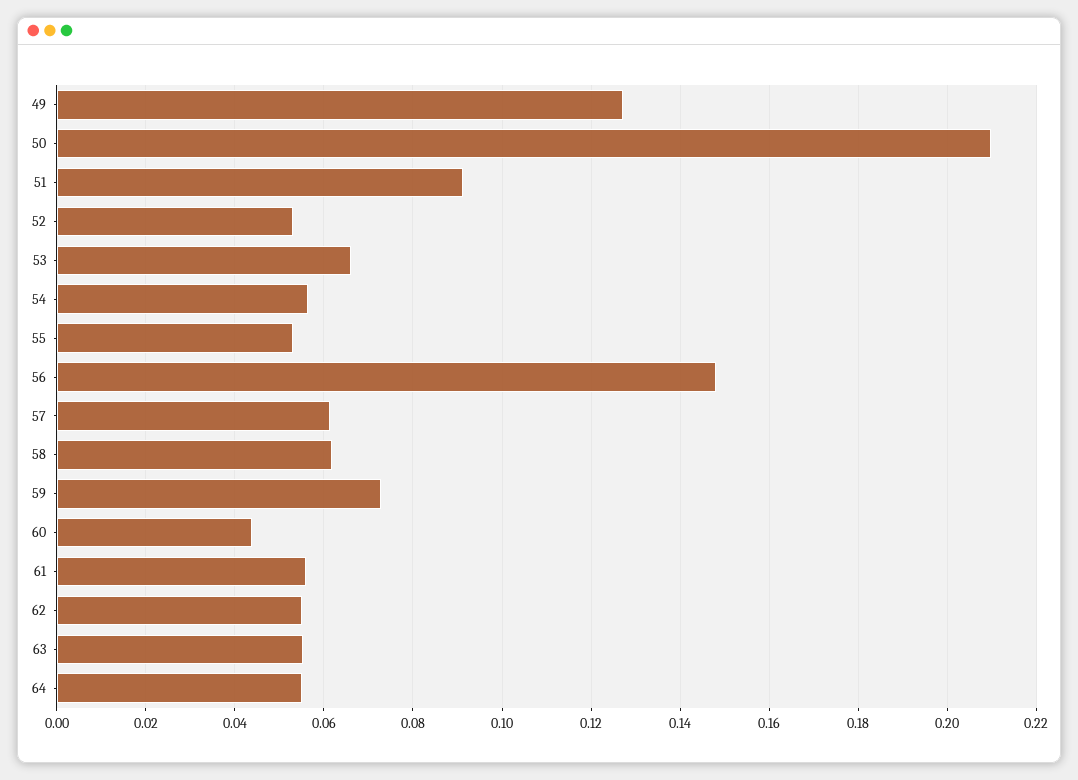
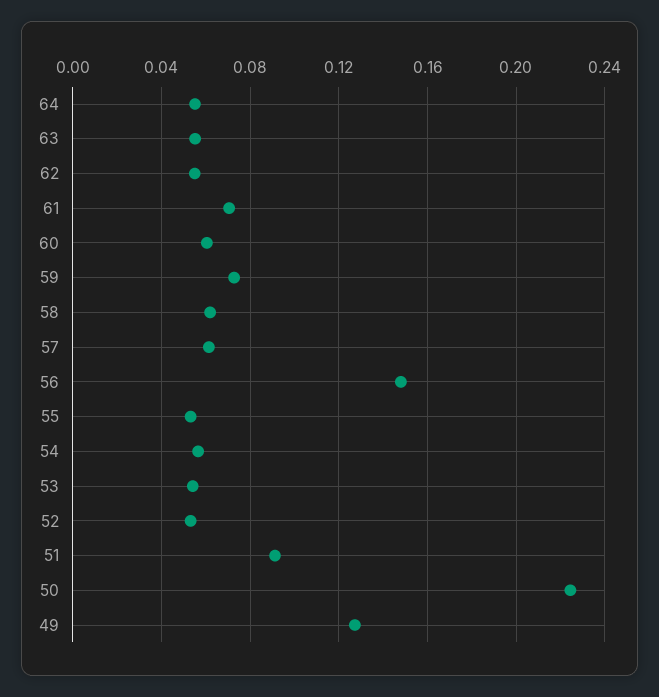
  {
    "49": 0.128,
-   "50": 0.21,
+   "50": 0.225,
    "51": 0.092,
    "52": 0.054,
-   "53": 0.066,
+   "53": 0.055,
    "54": 0.056,
    "55": 0.054,
    "56": 0.148,
    "57": 0.062,
    "58": 0.062,
    "59": 0.072,
-   "60": 0.044,
+   "60": 0.06,
-   "61": 0.056,
+   "61": 0.07,
    "62": 0.056,
    "63": 0.056,
    "64": 0.056
  }

